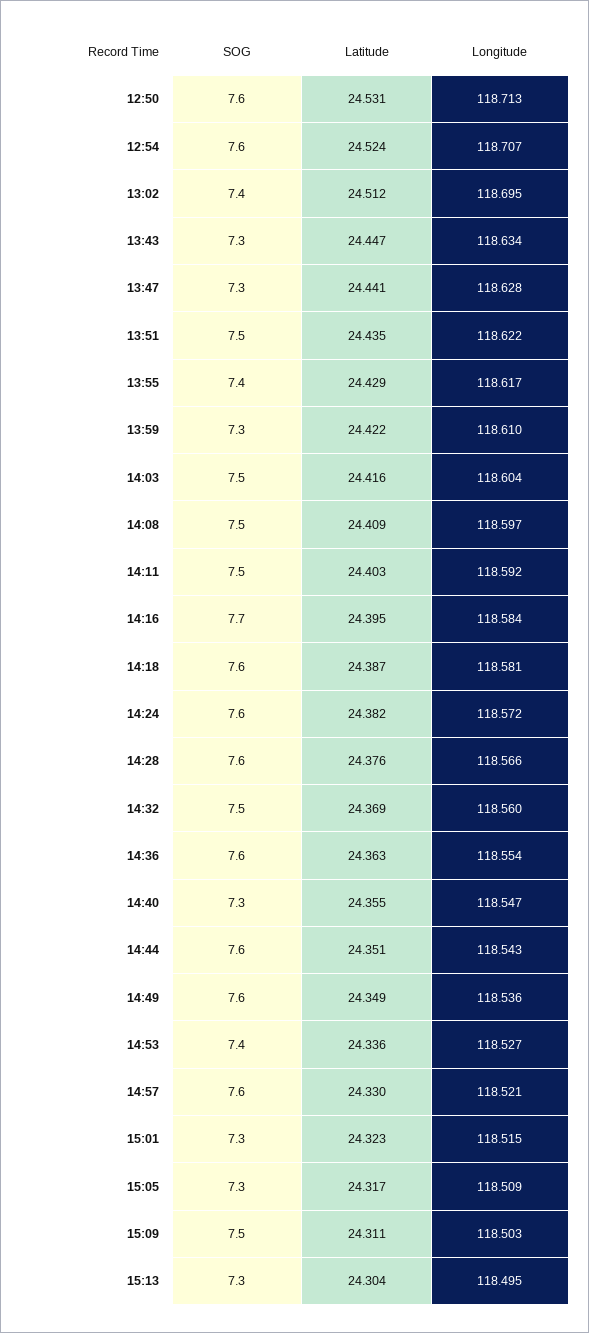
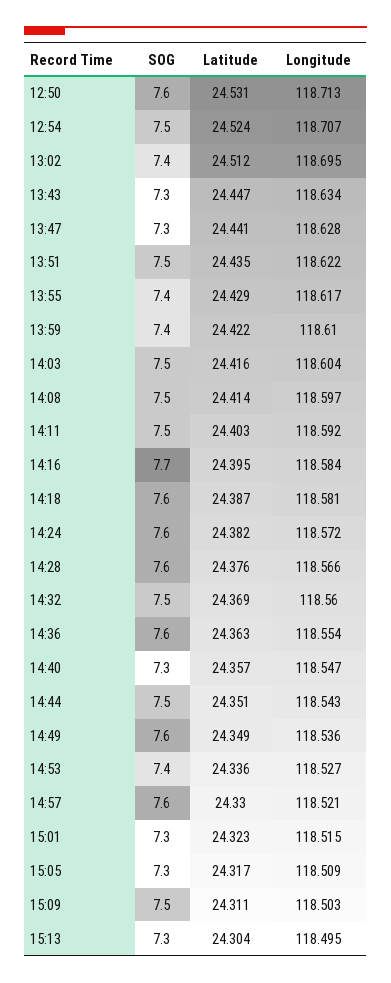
  {
    "SOG": {
      "12:50": 7.6,
-     "12:54": 7.6,
+     "12:54": 7.5,
      "13:02": 7.4,
      "13:43": 7.3,
      "13:47": 7.3,
      "13:51": 7.5,
      "13:55": 7.4,
-     "13:59": 7.3,
+     "13:59": 7.4,
      "14:03": 7.5,
      "14:08": 7.5,
      "14:11": 7.5,
      "14:16": 7.7,
      "14:18": 7.6,
      "14:24": 7.6,
      "14:28": 7.6,
      "14:32": 7.5,
      "14:36": 7.6,
      "14:40": 7.3,
-     "14:44": 7.6,
+     "14:44": 7.5,
      "14:49": 7.6,
      "14:53": 7.4,
      "14:57": 7.6,
      "15:01": 7.3,
      "15:05": 7.3,
      "15:09": 7.5,
      "15:13": 7.3
    },
    "Latitude": {
      "12:50": 24.531,
      "12:54": 24.524,
      "13:02": 24.512,
      "13:43": 24.447,
      "13:47": 24.441,
      "13:51": 24.435,
      "13:55": 24.429,
      "13:59": 24.422,
      "14:03": 24.416,
-     "14:08": 24.409,
+     "14:08": 24.414,
      "14:11": 24.403,
      "14:16": 24.395,
      "14:18": 24.387,
      "14:24": 24.382,
      "14:28": 24.376,
      "14:32": 24.369,
      "14:36": 24.363,
-     "14:40": 24.355,
+     "14:40": 24.357,
      "14:44": 24.351,
      "14:49": 24.349,
      "14:53": 24.336,
      "14:57": 24.33,
      "15:01": 24.323,
      "15:05": 24.317,
      "15:09": 24.311,
      "15:13": 24.304
    },
    "Longitude": {
      "12:50": 118.713,
      "12:54": 118.707,
      "13:02": 118.695,
      "13:43": 118.634,
      "13:47": 118.628,
      "13:51": 118.622,
      "13:55": 118.617,
      "13:59": 118.61,
      "14:03": 118.604,
      "14:08": 118.597,
      "14:11": 118.592,
      "14:16": 118.584,
      "14:18": 118.581,
      "14:24": 118.572,
      "14:28": 118.566,
      "14:32": 118.56,
      "14:36": 118.554,
      "14:40": 118.547,
      "14:44": 118.543,
      "14:49": 118.536,
      "14:53": 118.527,
      "14:57": 118.521,
      "15:01": 118.515,
      "15:05": 118.509,
      "15:09": 118.503,
      "15:13": 118.495
    }
  }

